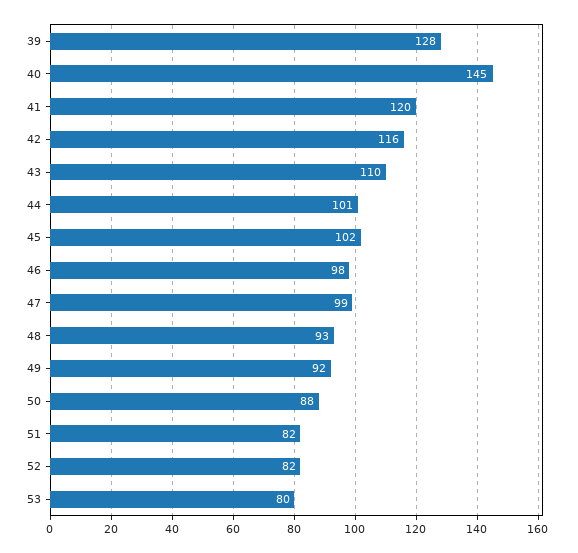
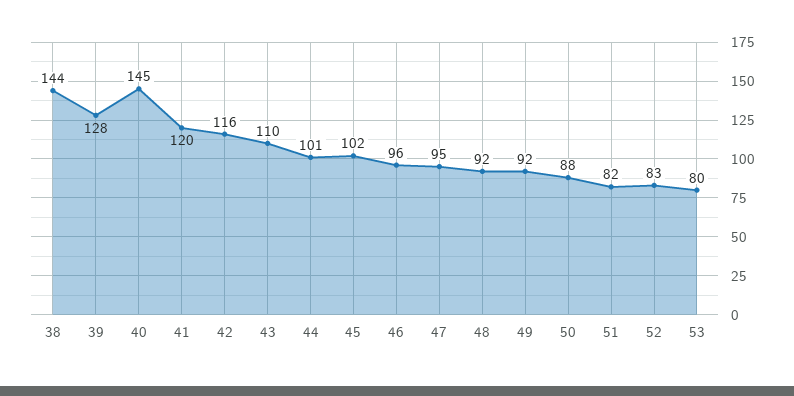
  {
    "39": 128,
    "40": 145,
    "41": 120,
    "42": 116,
    "43": 110,
    "44": 101,
    "45": 102,
-   "46": 98,
+   "46": 96,
-   "47": 99,
+   "47": 95,
-   "48": 93,
+   "48": 92,
    "49": 92,
    "50": 88,
    "51": 82,
-   "52": 82,
+   "52": 83,
-   "53": 80
+   "53": 80,
+   "38": 144
  }

